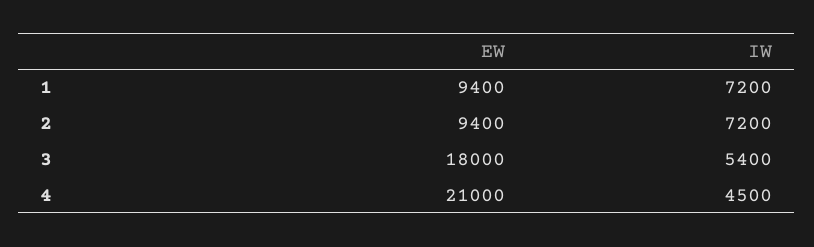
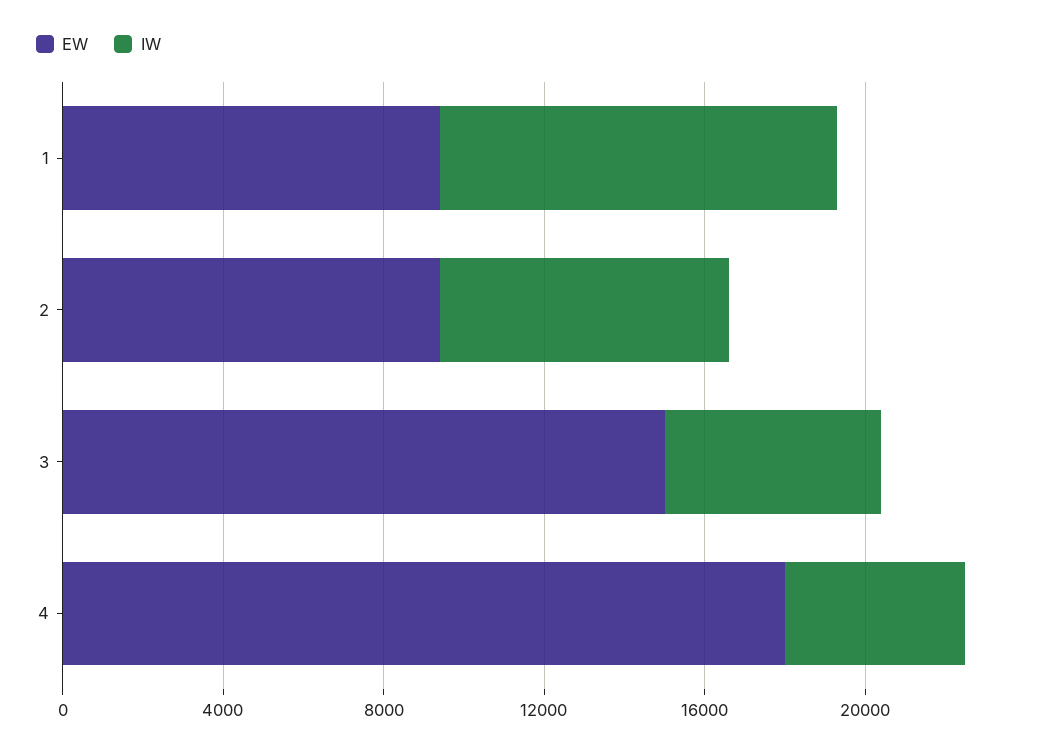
  {
    "EW": {
      "1": 9400,
      "2": 9400,
-     "3": 18000,
+     "3": 15000,
-     "4": 21000
+     "4": 18000
    },
    "IW": {
-     "1": 7200,
+     "1": 10000,
      "2": 7200,
      "3": 5400,
      "4": 4500
    }
  }

